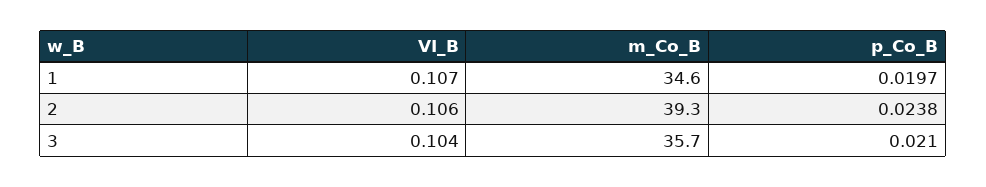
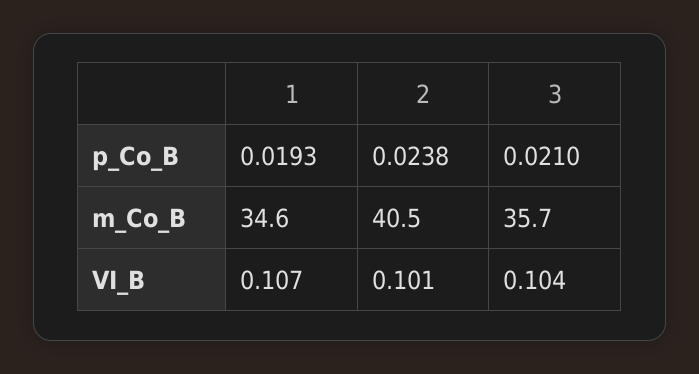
  {
    "VI_B": {
      "1": 0.107,
-     "2": 0.106,
+     "2": 0.101,
      "3": 0.104
    },
    "m_Co_B": {
      "1": 34.6,
-     "2": 39.3,
+     "2": 40.5,
      "3": 35.7
    },
    "p_Co_B": {
-     "1": 0.0197,
+     "1": 0.0193,
      "2": 0.0238,
      "3": 0.021
    }
  }

